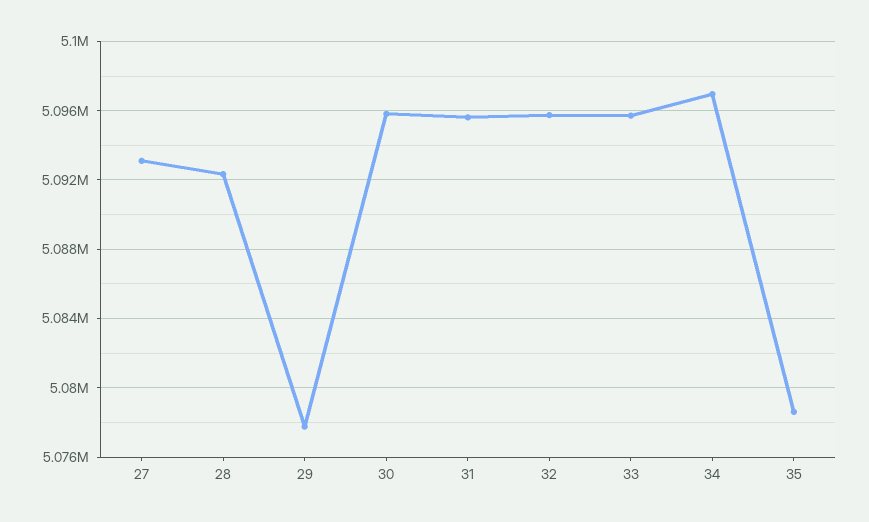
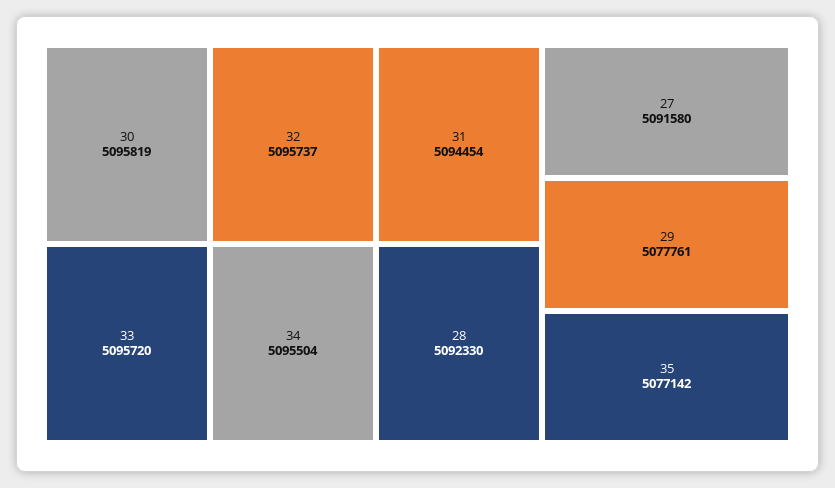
  {
-   "27": 5093000,
+   "27": 5091580,
    "28": 5092330,
    "29": 5077761,
    "30": 5095819,
-   "31": 5095500,
+   "31": 5094454,
    "32": 5095737,
    "33": 5095720,
-   "34": 5097000,
+   "34": 5095504,
-   "35": 5078500
+   "35": 5077142
  }

